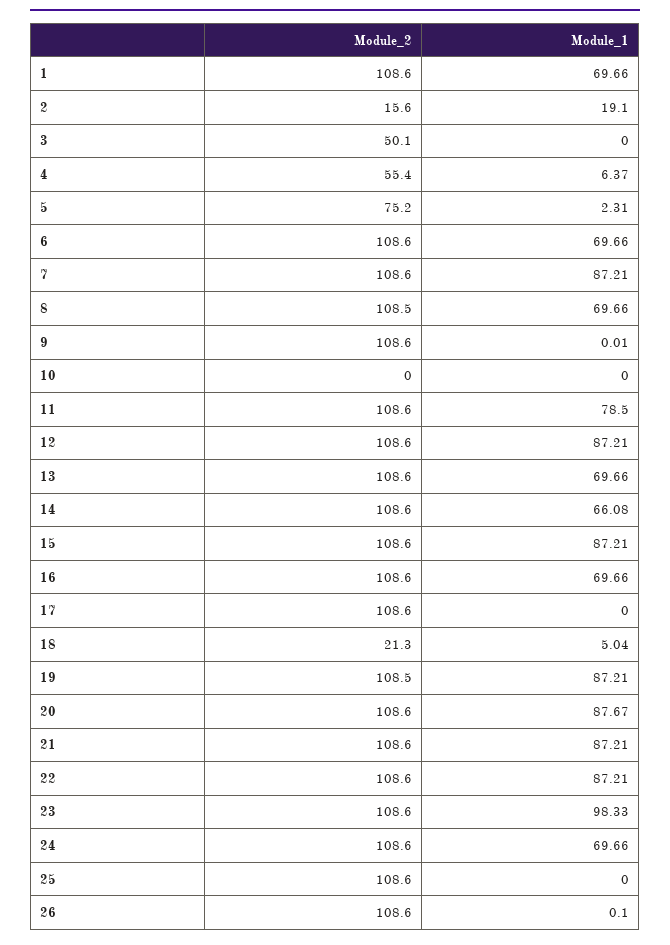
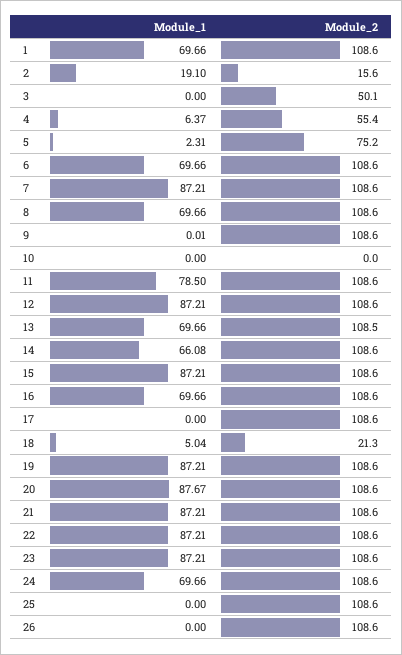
  {
    "Module_2": {
      "1": 108.6,
      "2": 15.6,
      "3": 50.1,
      "4": 55.4,
      "5": 75.2,
      "6": 108.6,
      "7": 108.6,
-     "8": 108.5,
+     "8": 108.6,
      "9": 108.6,
      "10": 0,
      "11": 108.6,
      "12": 108.6,
-     "13": 108.6,
+     "13": 108.5,
      "14": 108.6,
      "15": 108.6,
      "16": 108.6,
      "17": 108.6,
      "18": 21.3,
-     "19": 108.5,
+     "19": 108.6,
      "20": 108.6,
      "21": 108.6,
      "22": 108.6,
      "23": 108.6,
      "24": 108.6,
      "25": 108.6,
      "26": 108.6
    },
    "Module_1": {
      "1": 69.66,
      "2": 19.1,
      "3": 0,
      "4": 6.37,
      "5": 2.31,
      "6": 69.66,
      "7": 87.21,
      "8": 69.66,
      "9": 0.01,
      "10": 0,
      "11": 78.5,
      "12": 87.21,
      "13": 69.66,
      "14": 66.08,
      "15": 87.21,
      "16": 69.66,
      "17": 0,
      "18": 5.04,
      "19": 87.21,
      "20": 87.67,
      "21": 87.21,
      "22": 87.21,
-     "23": 98.33,
+     "23": 87.21,
      "24": 69.66,
      "25": 0,
-     "26": 0.1
+     "26": 0
    }
  }

